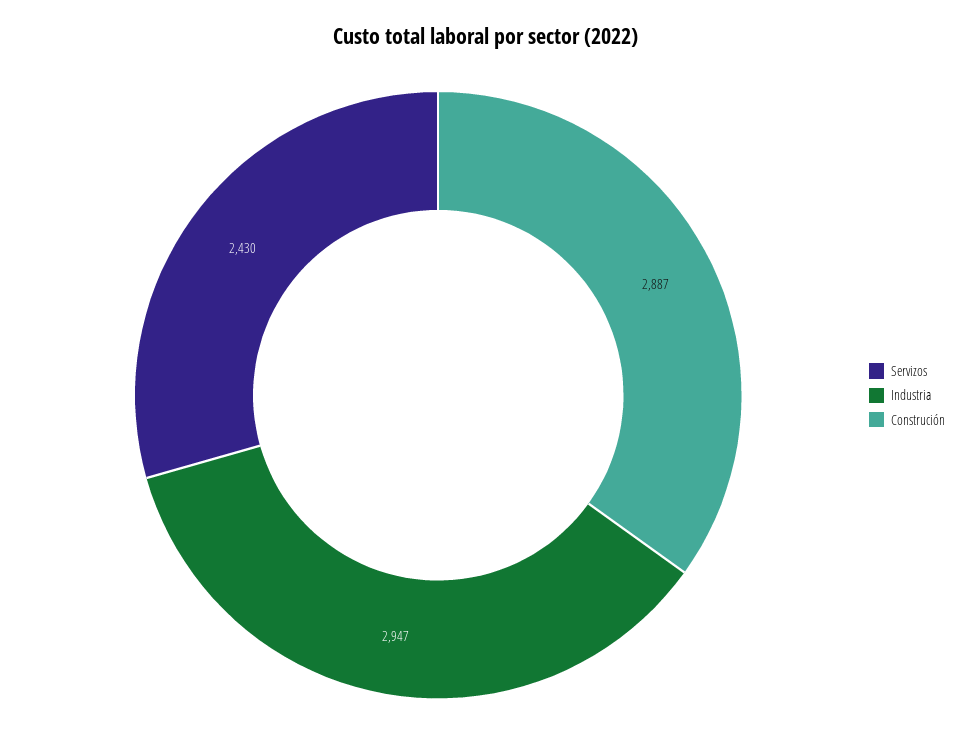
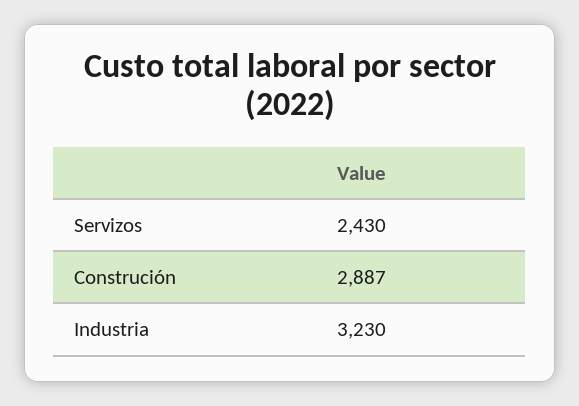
  {
    "Servizos": 2430,
-   "Industria": 2947,
+   "Industria": 3230,
    "Construción": 2887
  }

